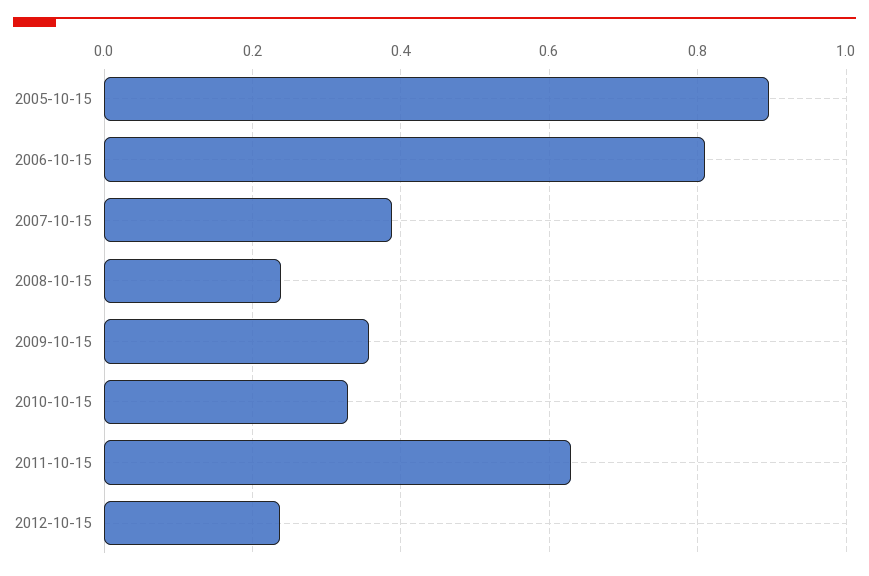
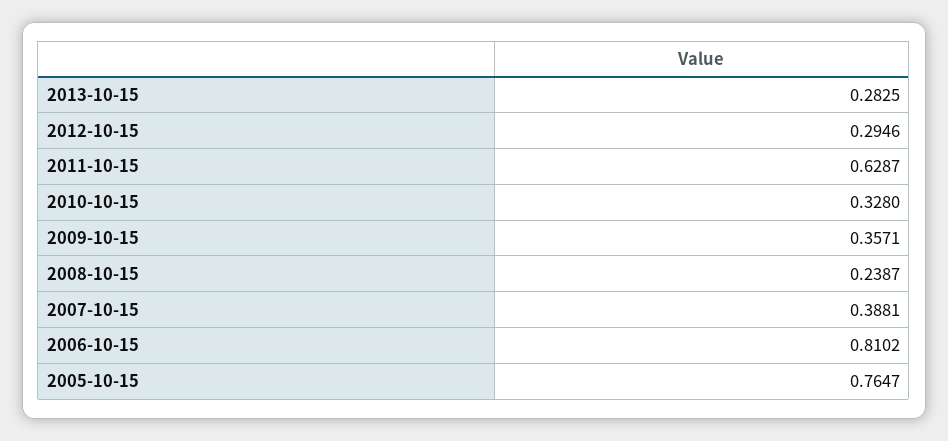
  {
-   "2005-10-15": 0.9,
+   "2005-10-15": 0.7647,
    "2006-10-15": 0.8102,
    "2007-10-15": 0.3881,
    "2008-10-15": 0.2387,
    "2009-10-15": 0.3571,
    "2010-10-15": 0.328,
    "2011-10-15": 0.6287,
-   "2012-10-15": 0.24
+   "2012-10-15": 0.2946,
+   "2013-10-15": 0.2825
  }

